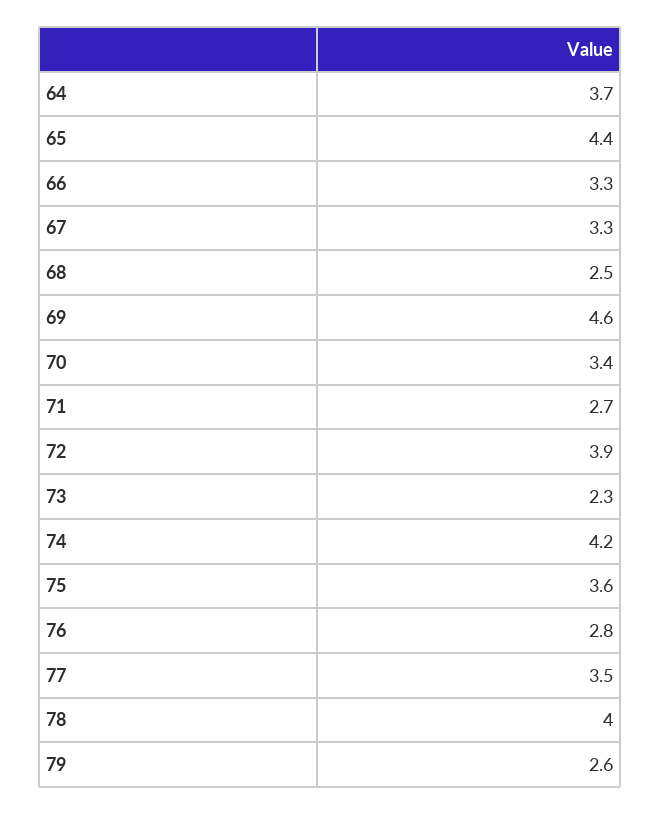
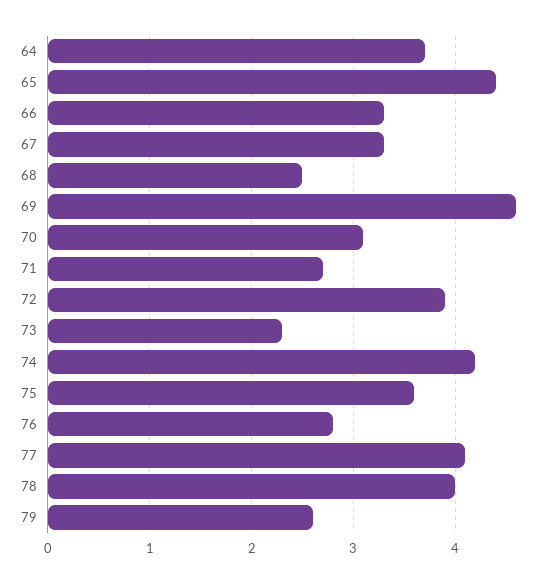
  {
    "64": 3.7,
    "65": 4.4,
    "66": 3.3,
    "67": 3.3,
    "68": 2.5,
    "69": 4.6,
-   "70": 3.4,
+   "70": 3.1,
    "71": 2.7,
    "72": 3.9,
    "73": 2.3,
    "74": 4.2,
    "75": 3.6,
    "76": 2.8,
-   "77": 3.5,
+   "77": 4.1,
    "78": 4,
    "79": 2.6
  }

